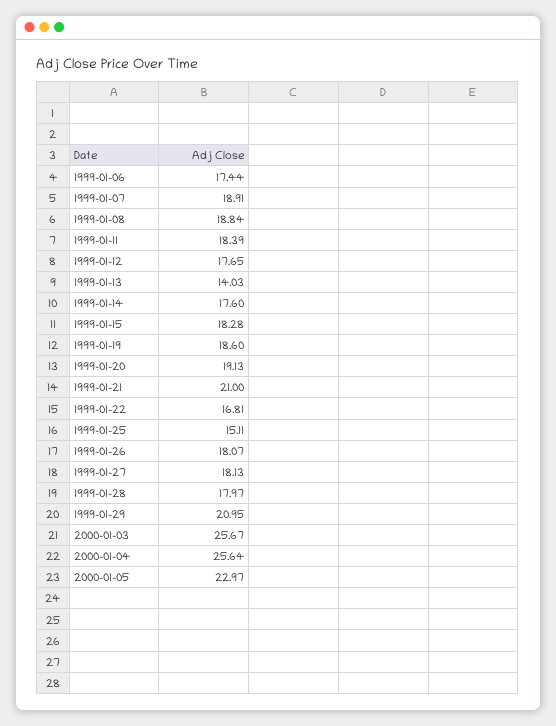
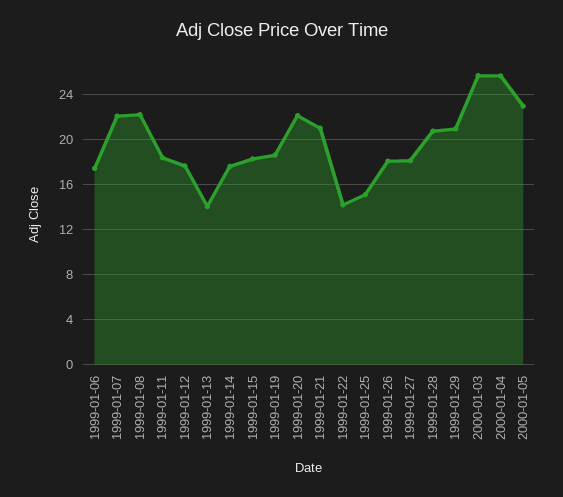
  {
    "1999-01-06": 17.44,
-   "1999-01-07": 18.91,
+   "1999-01-07": 22,
-   "1999-01-08": 18.84,
+   "1999-01-08": 22,
    "1999-01-11": 18.39,
    "1999-01-12": 17.65,
    "1999-01-13": 14.03,
    "1999-01-14": 17.6,
    "1999-01-15": 18.28,
    "1999-01-19": 18.6,
-   "1999-01-20": 19.13,
+   "1999-01-20": 22,
    "1999-01-21": 21,
-   "1999-01-22": 16.81,
+   "1999-01-22": 14,
    "1999-01-25": 15.11,
    "1999-01-26": 18.07,
    "1999-01-27": 18.13,
-   "1999-01-28": 17.97,
+   "1999-01-28": 21,
    "1999-01-29": 20.95,
    "2000-01-03": 25.67,
    "2000-01-04": 25.64,
    "2000-01-05": 22.97
  }

